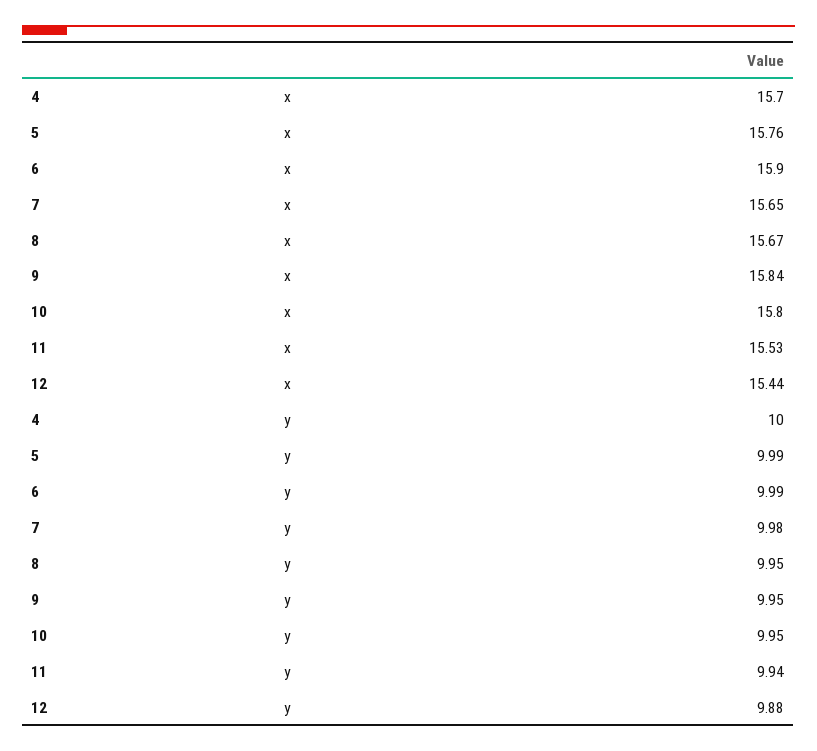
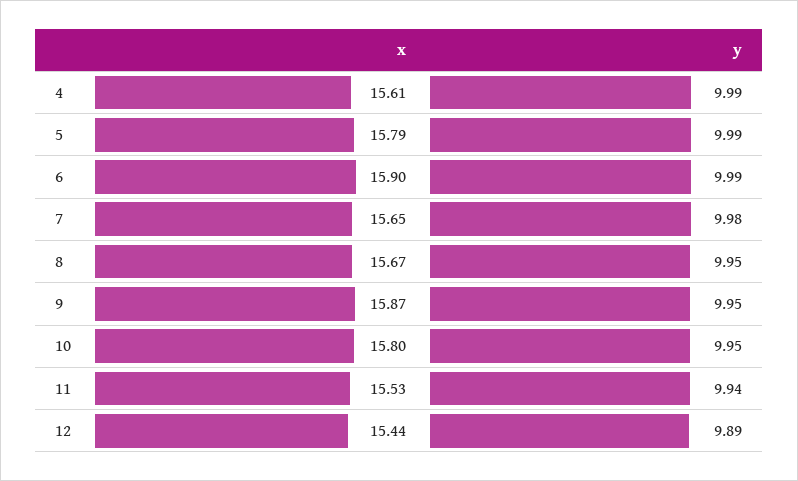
  {
    "4": {
-     "x": 15.7,
+     "x": 15.61,
-     "y": 10
+     "y": 9.99
    },
    "5": {
-     "x": 15.76,
+     "x": 15.79,
      "y": 9.99
    },
    "6": {
      "x": 15.9,
      "y": 9.99
    },
    "7": {
      "x": 15.65,
      "y": 9.98
    },
    "8": {
      "x": 15.67,
      "y": 9.95
    },
    "9": {
-     "x": 15.84,
+     "x": 15.87,
      "y": 9.95
    },
    "10": {
      "x": 15.8,
      "y": 9.95
    },
    "11": {
      "x": 15.53,
      "y": 9.94
    },
    "12": {
      "x": 15.44,
-     "y": 9.88
+     "y": 9.89
    }
  }

